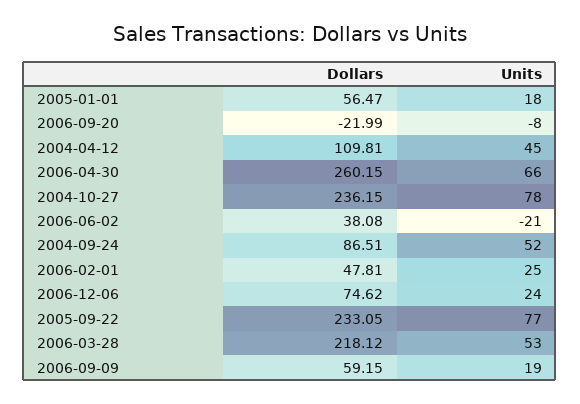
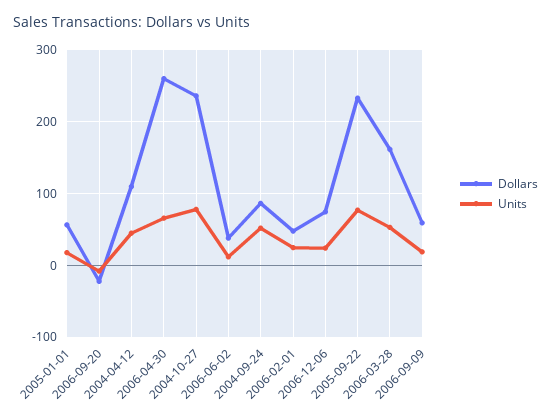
  {
    "Dollars": {
      "2005-01-01": 56.47,
      "2006-09-20": -21.99,
      "2004-04-12": 109.81,
      "2006-04-30": 260.15,
      "2004-10-27": 236.15,
      "2006-06-02": 38.08,
      "2004-09-24": 86.51,
      "2006-02-01": 47.81,
      "2006-12-06": 74.62,
      "2005-09-22": 233.05,
-     "2006-03-28": 218.12,
+     "2006-03-28": 160,
      "2006-09-09": 59.15
    },
    "Units": {
      "2005-01-01": 18,
      "2006-09-20": -8,
      "2004-04-12": 45,
      "2006-04-30": 66,
      "2004-10-27": 78,
-     "2006-06-02": -21,
+     "2006-06-02": 10,
      "2004-09-24": 52,
      "2006-02-01": 25,
      "2006-12-06": 24,
      "2005-09-22": 77,
      "2006-03-28": 53,
      "2006-09-09": 19
    }
  }

